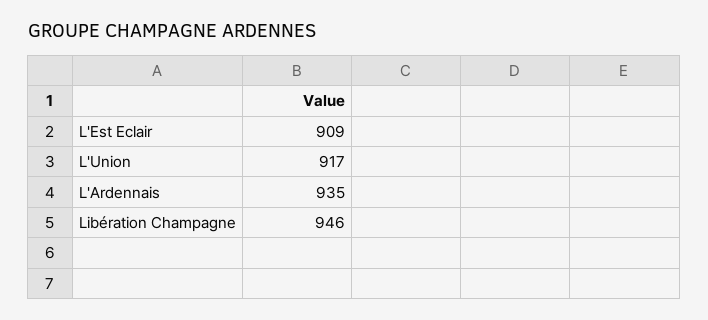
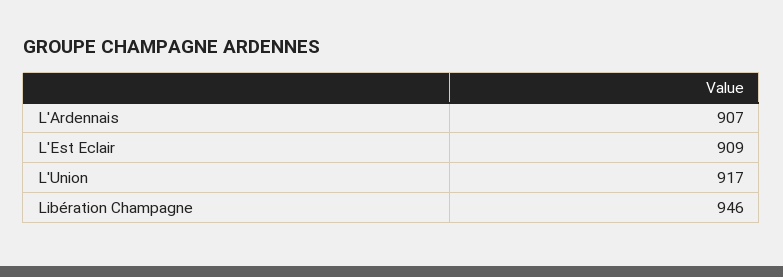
  {
    "L'Est Eclair": 909,
    "L'Union": 917,
-   "L'Ardennais": 935,
+   "L'Ardennais": 907,
    "Libération Champagne": 946
  }

